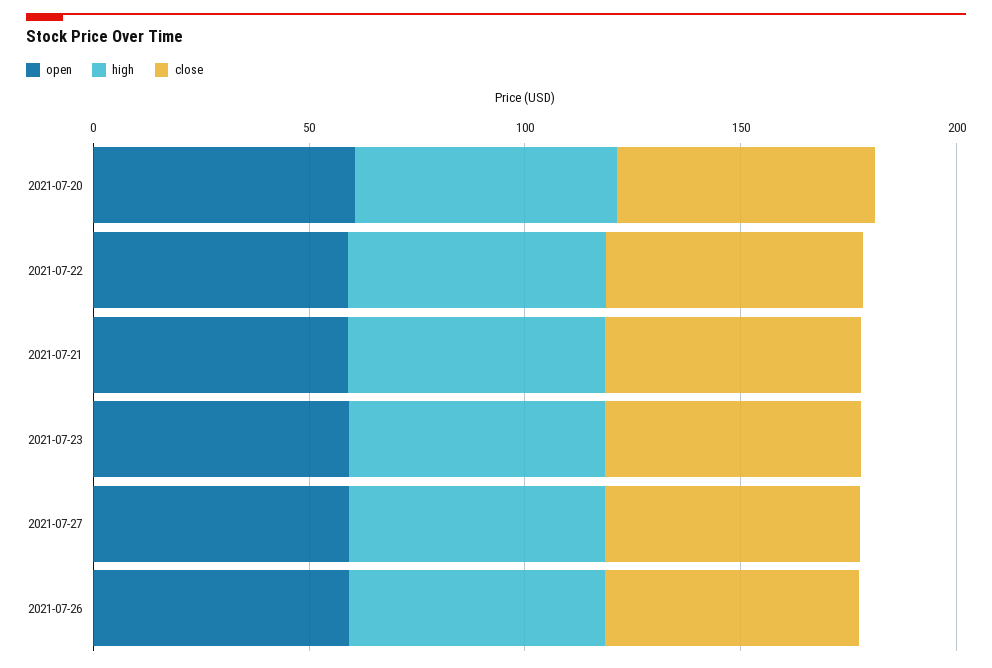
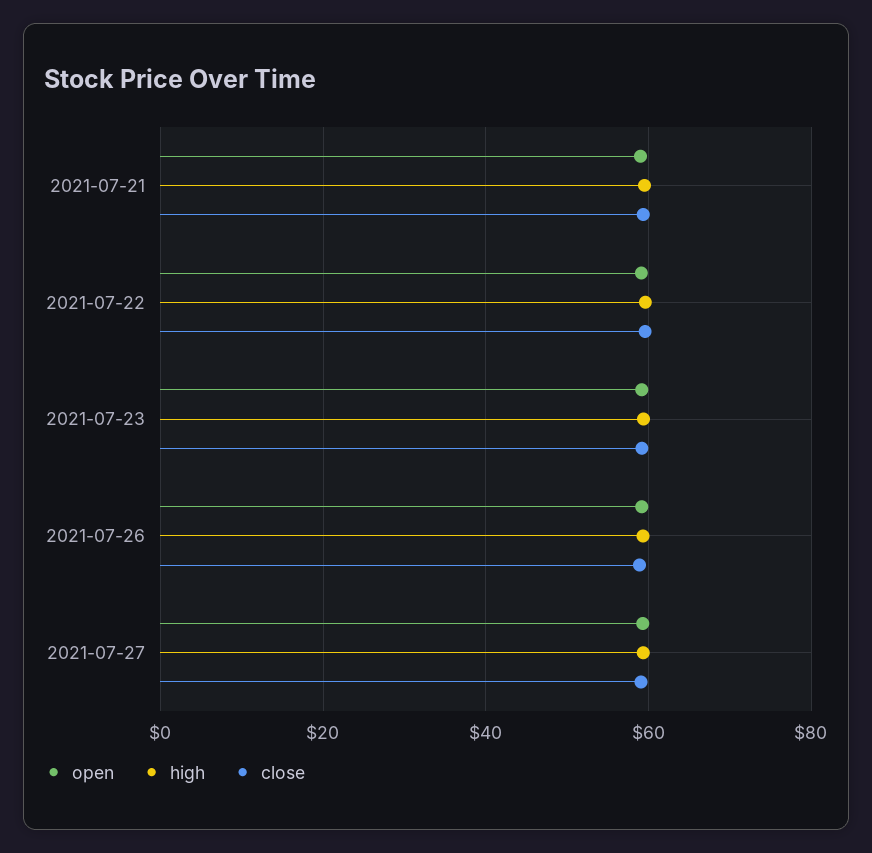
  {
    "open": {
-     "2021-07-20": 60,
      "2021-07-22": 60,
      "2021-07-21": 60,
      "2021-07-23": 60,
      "2021-07-27": 60,
      "2021-07-26": 60
    },
    "high": {
-     "2021-07-20": 60,
      "2021-07-22": 60,
      "2021-07-21": 60,
      "2021-07-23": 60,
      "2021-07-27": 60,
      "2021-07-26": 60
    },
    "close": {
-     "2021-07-20": 60,
      "2021-07-22": 60,
      "2021-07-21": 60,
      "2021-07-23": 60,
      "2021-07-27": 60,
      "2021-07-26": 58
    }
  }

